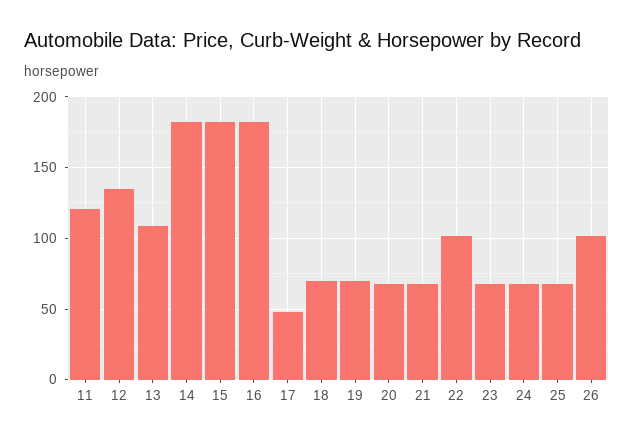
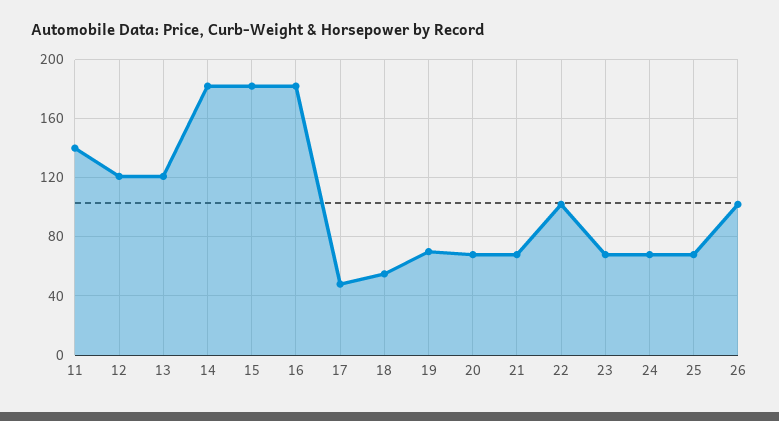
  {
-   "11": 120,
+   "11": 140,
-   "12": 135,
+   "12": 120,
-   "13": 110,
+   "13": 120,
    "14": 180,
    "15": 180,
    "16": 180,
    "17": 50,
-   "18": 70,
+   "18": 55,
    "19": 70,
    "20": 70,
    "21": 70,
    "22": 100,
    "23": 70,
    "24": 70,
    "25": 70,
    "26": 100
  }

